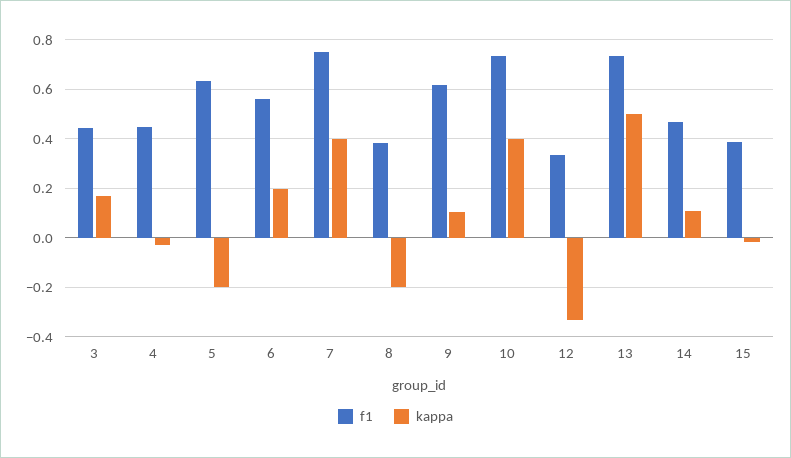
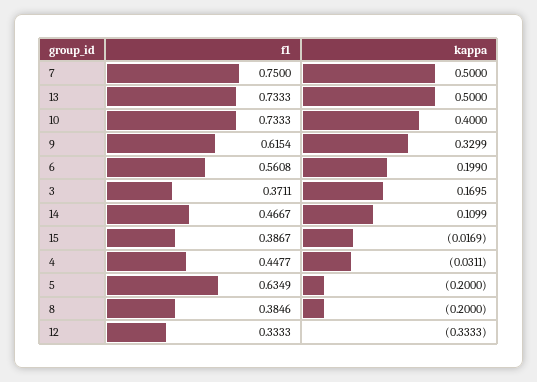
  {
    "f1": {
-     "3": 0.45,
+     "3": 0.3711,
      "4": 0.4477,
      "5": 0.6349,
      "6": 0.5608,
      "7": 0.75,
      "8": 0.3846,
      "9": 0.6154,
      "10": 0.7333,
      "12": 0.3333,
      "13": 0.7333,
      "14": 0.4667,
      "15": 0.3867
    },
    "kappa": {
      "3": 0.1695,
      "4": -0.0311,
      "5": -0.2,
      "6": 0.199,
-     "7": 0.4,
+     "7": 0.5,
      "8": -0.2,
-     "9": 0.1,
+     "9": 0.3299,
      "10": 0.4,
      "12": -0.3333,
      "13": 0.5,
      "14": 0.1099,
      "15": -0.0169
    }
  }

